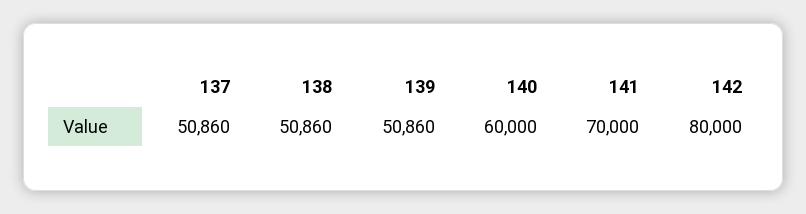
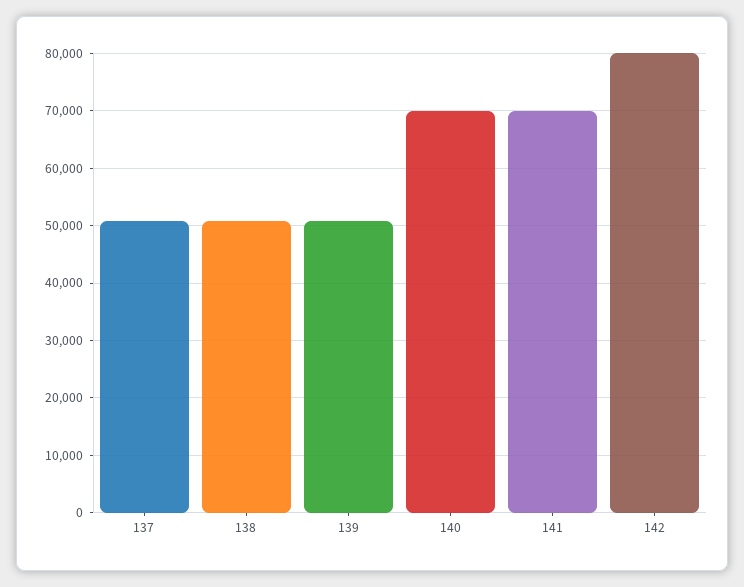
  {
    "137": 50860,
    "138": 50860,
    "139": 50860,
-   "140": 60000,
+   "140": 70000,
    "141": 70000,
    "142": 80000
  }

